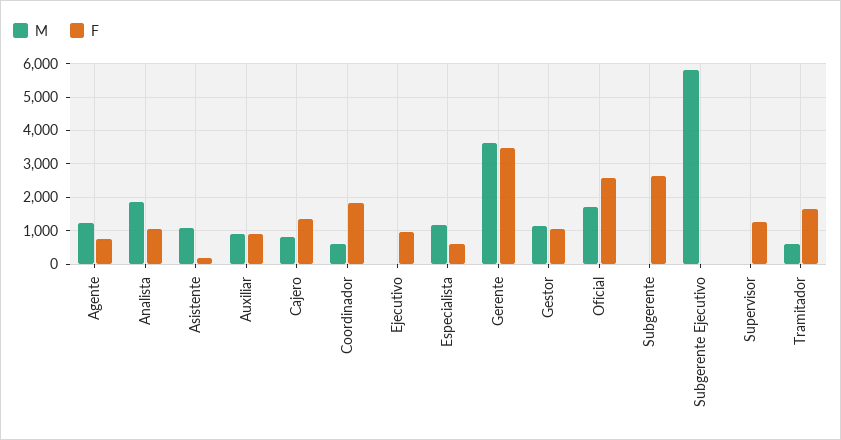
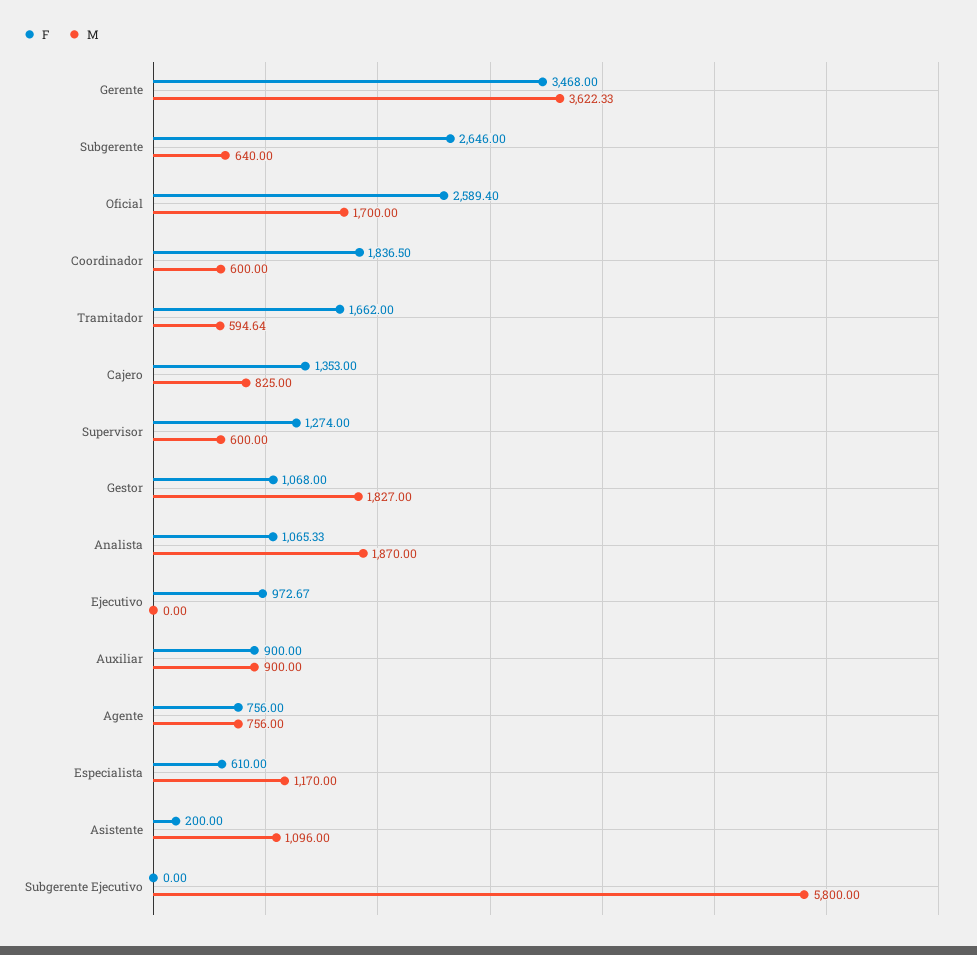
  {
    "M": {
-     "Agente": 1200,
+     "Agente": 756,
      "Analista": 1870,
      "Asistente": 1096,
      "Auxiliar": 900,
      "Cajero": 825,
      "Coordinador": 600,
      "Ejecutivo": 0,
      "Especialista": 1170,
      "Gerente": 3622.33,
-     "Gestor": 1200,
+     "Gestor": 1827,
      "Oficial": 1700,
-     "Subgerente": 0,
+     "Subgerente": 640,
      "Subgerente Ejecutivo": 5800,
-     "Supervisor": 0,
+     "Supervisor": 600,
      "Tramitador": 594.64
    },
    "F": {
      "Agente": 756,
      "Analista": 1065.33,
      "Asistente": 200,
      "Auxiliar": 900,
      "Cajero": 1353,
      "Coordinador": 1836.5,
      "Ejecutivo": 972.67,
      "Especialista": 610,
      "Gerente": 3468,
      "Gestor": 1068,
      "Oficial": 2589.4,
      "Subgerente": 2646,
      "Subgerente Ejecutivo": 0,
      "Supervisor": 1274,
      "Tramitador": 1662
    }
  }

